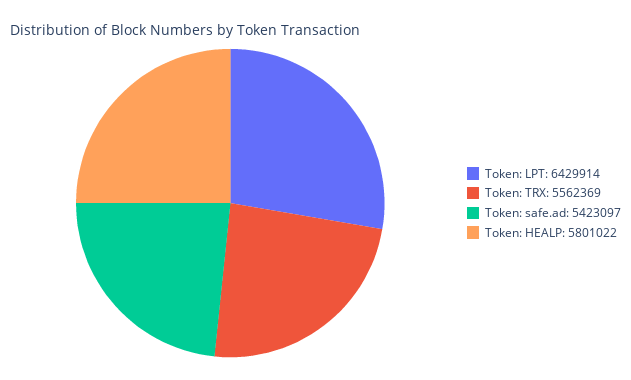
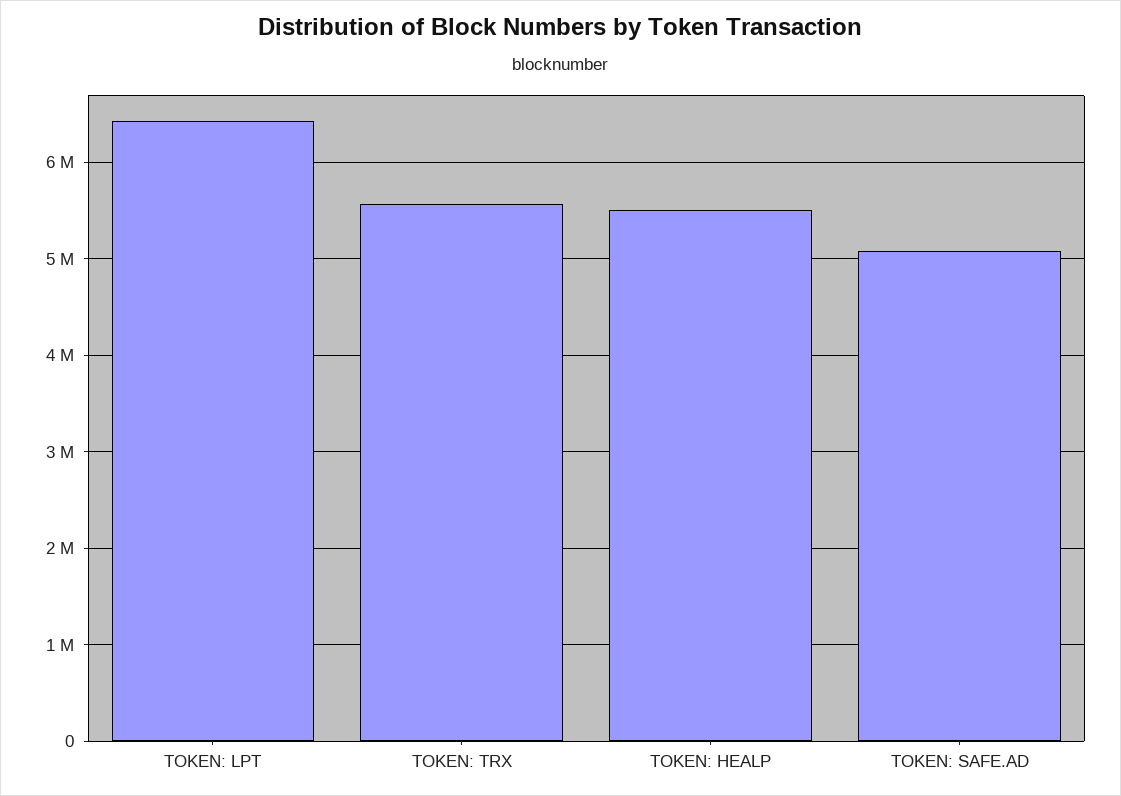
  {
    "Token: LPT": 6429914,
    "Token: TRX": 5562369,
-   "Token: safe.ad": 5423097,
+   "Token: safe.ad": 5100000,
-   "Token: HEALP": 5801022
+   "Token: HEALP": 5500000
  }

